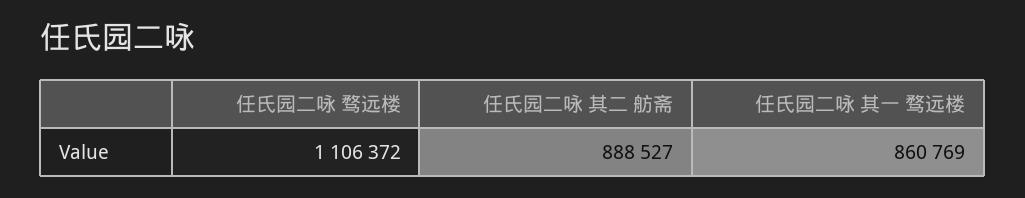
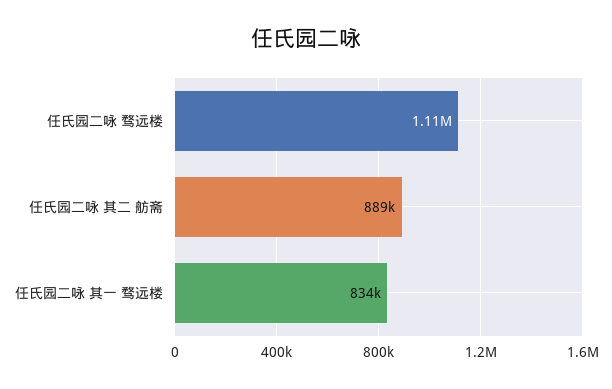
  {
    "任氏园二咏 骛远楼": 1106372,
    "任氏园二咏 其二 舫斋": 888527,
-   "任氏园二咏 其一 骛远楼": 860769
+   "任氏园二咏 其一 骛远楼": 834000
  }

